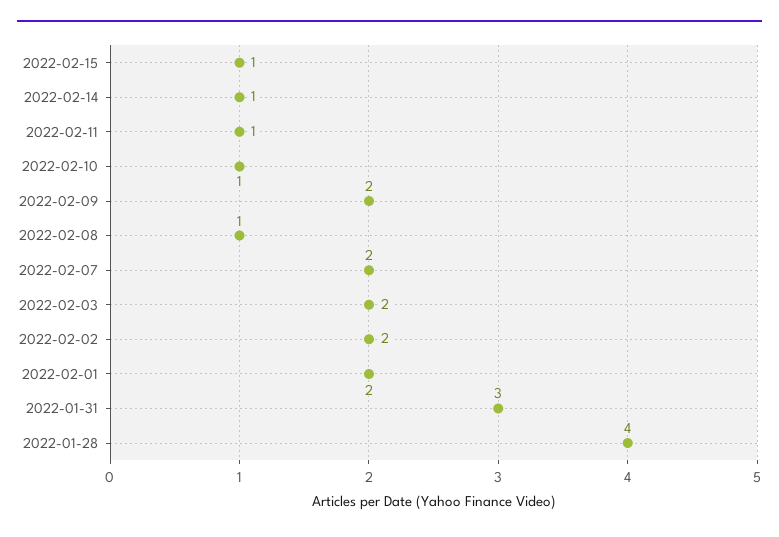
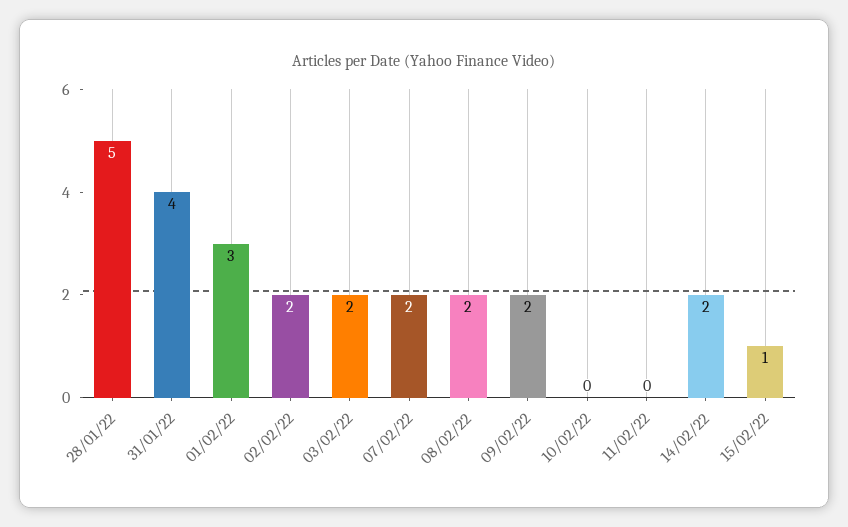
  {
    "2022-02-15": 1,
-   "2022-02-14": 1,
+   "2022-02-14": 2,
-   "2022-02-11": 1,
+   "2022-02-11": 0,
-   "2022-02-10": 1,
+   "2022-02-10": 0,
    "2022-02-09": 2,
-   "2022-02-08": 1,
+   "2022-02-08": 2,
    "2022-02-07": 2,
    "2022-02-03": 2,
    "2022-02-02": 2,
-   "2022-02-01": 2,
+   "2022-02-01": 3,
-   "2022-01-31": 3,
+   "2022-01-31": 4,
-   "2022-01-28": 4
+   "2022-01-28": 5
  }

